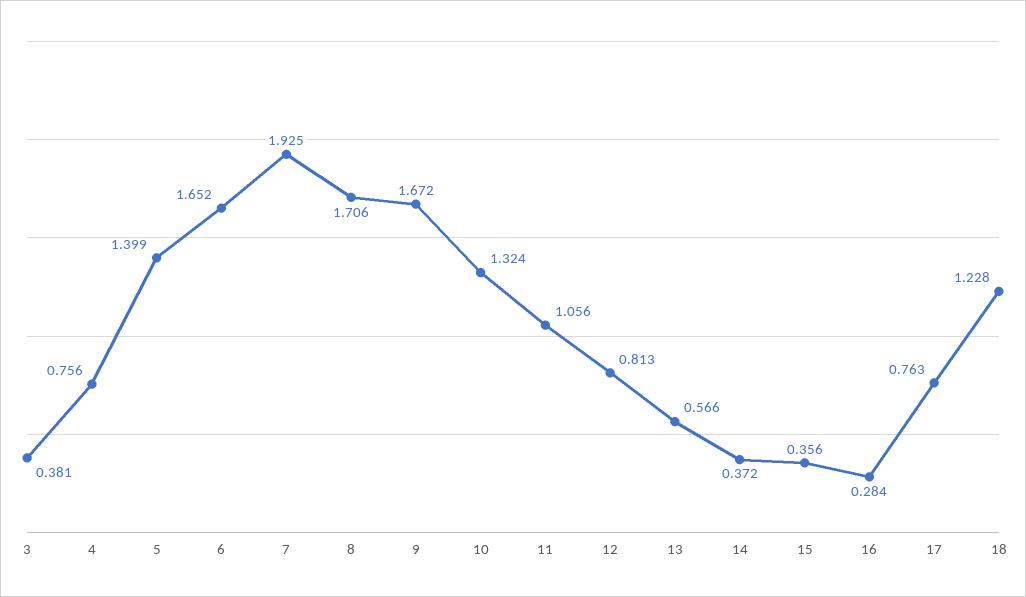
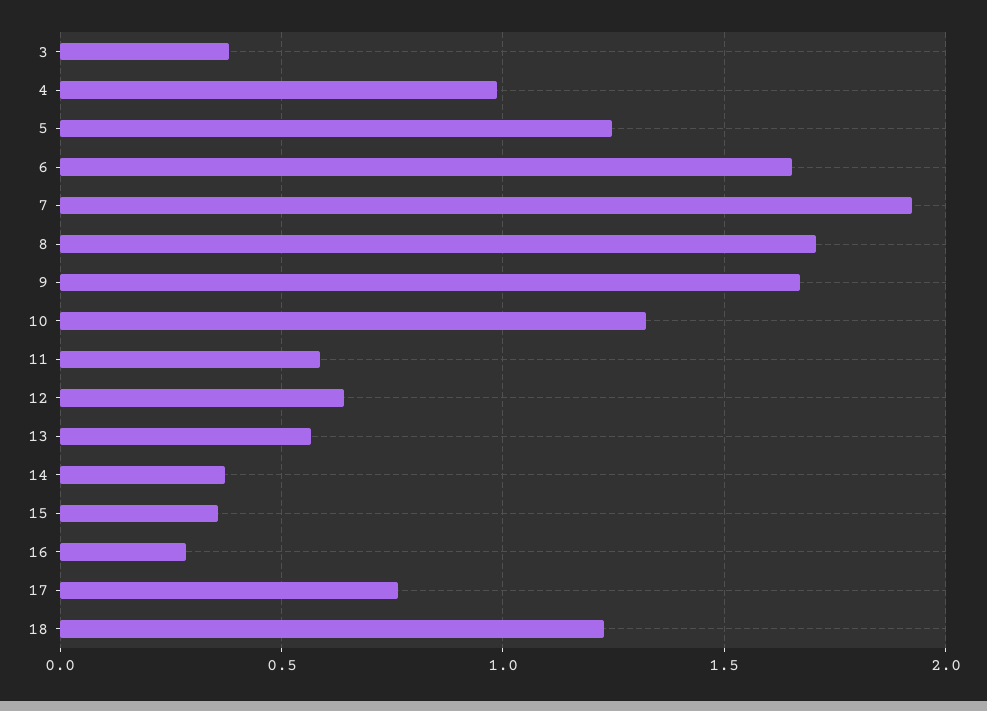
  {
    "3": 0.381,
-   "4": 0.756,
+   "4": 1,
-   "5": 1.399,
+   "5": 1.25,
    "6": 1.652,
    "7": 1.925,
    "8": 1.706,
    "9": 1.672,
    "10": 1.324,
-   "11": 1.056,
+   "11": 0.6,
-   "12": 0.813,
+   "12": 0.65,
    "13": 0.566,
    "14": 0.372,
    "15": 0.356,
    "16": 0.284,
    "17": 0.763,
    "18": 1.228
  }

